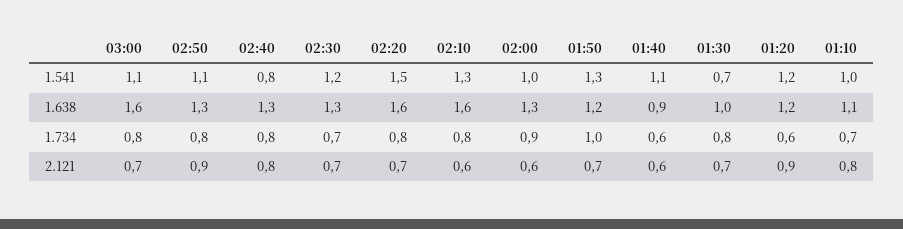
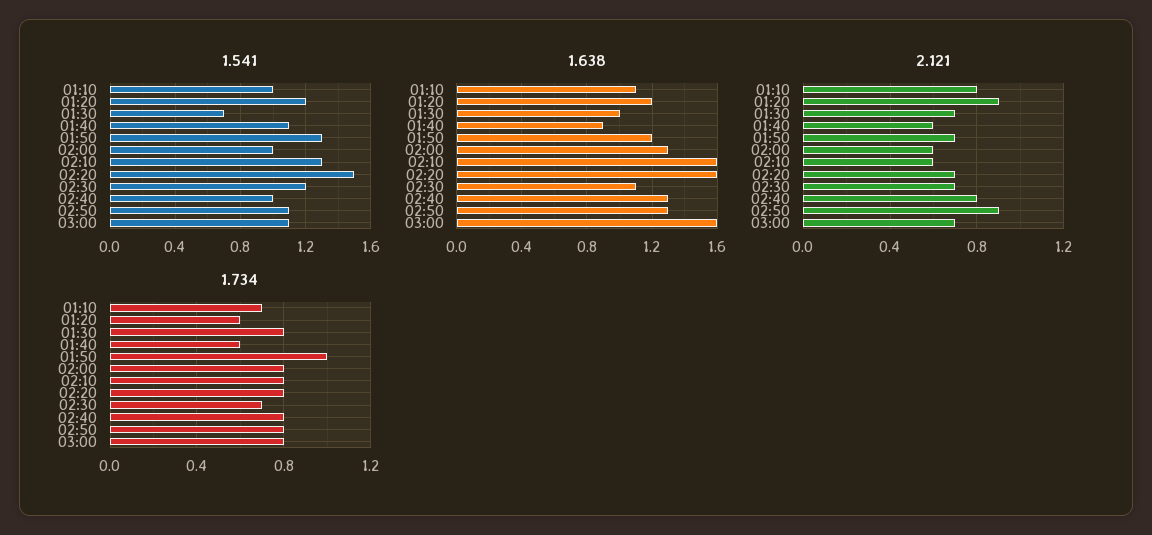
  {
    "1.541": {
      "03:00": 1.1,
      "02:50": 1.1,
-     "02:40": 0.8,
+     "02:40": 1,
      "02:30": 1.2,
      "02:20": 1.5,
      "02:10": 1.3,
      "02:00": 1,
      "01:50": 1.3,
      "01:40": 1.1,
      "01:30": 0.7,
      "01:20": 1.2,
      "01:10": 1
    },
    "1.638": {
      "03:00": 1.6,
      "02:50": 1.3,
      "02:40": 1.3,
-     "02:30": 1.3,
+     "02:30": 1.1,
      "02:20": 1.6,
      "02:10": 1.6,
      "02:00": 1.3,
      "01:50": 1.2,
      "01:40": 0.9,
      "01:30": 1,
      "01:20": 1.2,
      "01:10": 1.1
    },
    "1.734": {
      "03:00": 0.8,
      "02:50": 0.8,
      "02:40": 0.8,
      "02:30": 0.7,
      "02:20": 0.8,
      "02:10": 0.8,
-     "02:00": 0.9,
+     "02:00": 0.8,
      "01:50": 1,
      "01:40": 0.6,
      "01:30": 0.8,
      "01:20": 0.6,
      "01:10": 0.7
    },
    "2.121": {
      "03:00": 0.7,
      "02:50": 0.9,
      "02:40": 0.8,
      "02:30": 0.7,
      "02:20": 0.7,
      "02:10": 0.6,
      "02:00": 0.6,
      "01:50": 0.7,
      "01:40": 0.6,
      "01:30": 0.7,
      "01:20": 0.9,
      "01:10": 0.8
    }
  }

